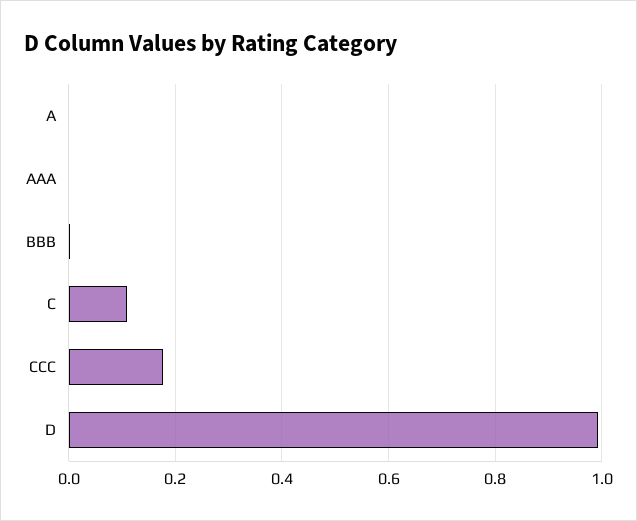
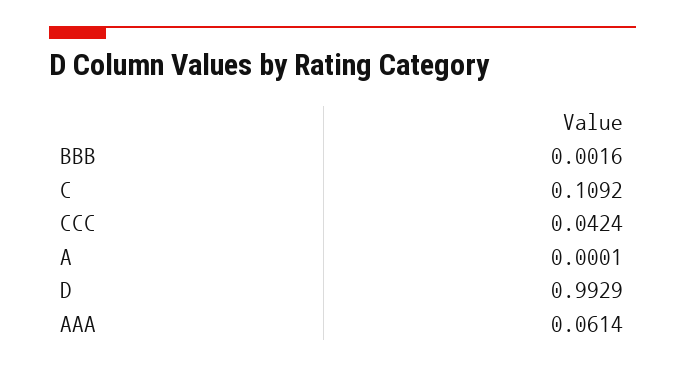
  {
    "A": 0.0001,
-   "AAA": 0,
+   "AAA": 0.0614,
    "BBB": 0.0016,
    "C": 0.1092,
-   "CCC": 0.18,
+   "CCC": 0.0424,
    "D": 0.9929
  }

